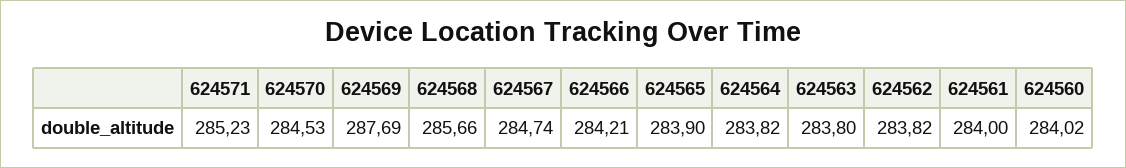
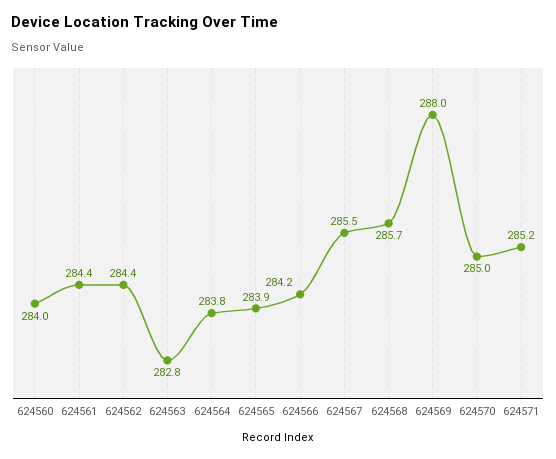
  {
    "624571": 285.23,
-   "624570": 284.53,
+   "624570": 285,
-   "624569": 287.69,
+   "624569": 288,
    "624568": 285.66,
-   "624567": 284.74,
+   "624567": 285.5,
    "624566": 284.21,
    "624565": 283.9,
    "624564": 283.82,
-   "624563": 283.8,
+   "624563": 282.8,
-   "624562": 283.82,
+   "624562": 284.4,
-   "624561": 284,
+   "624561": 284.4,
    "624560": 284.02
  }

